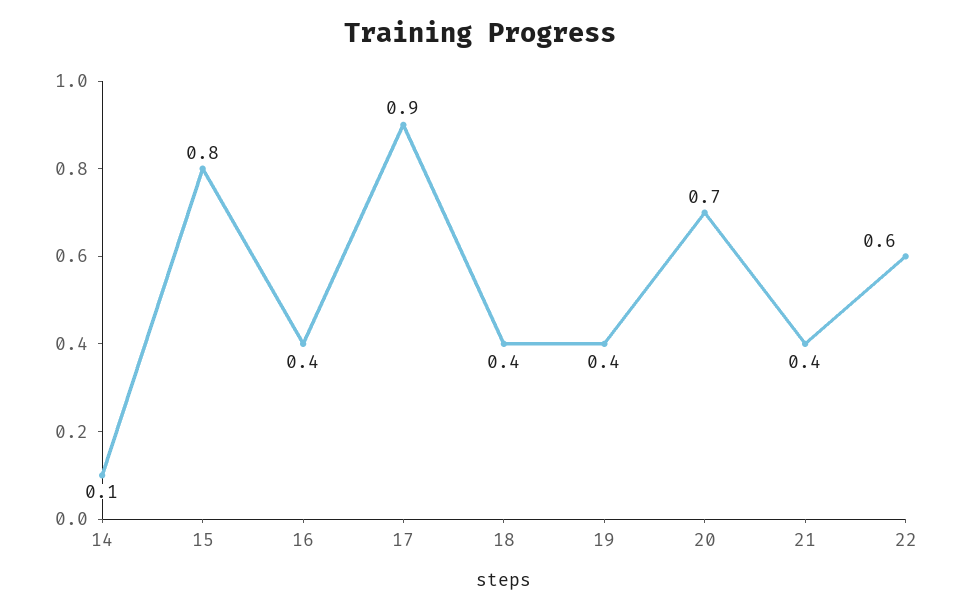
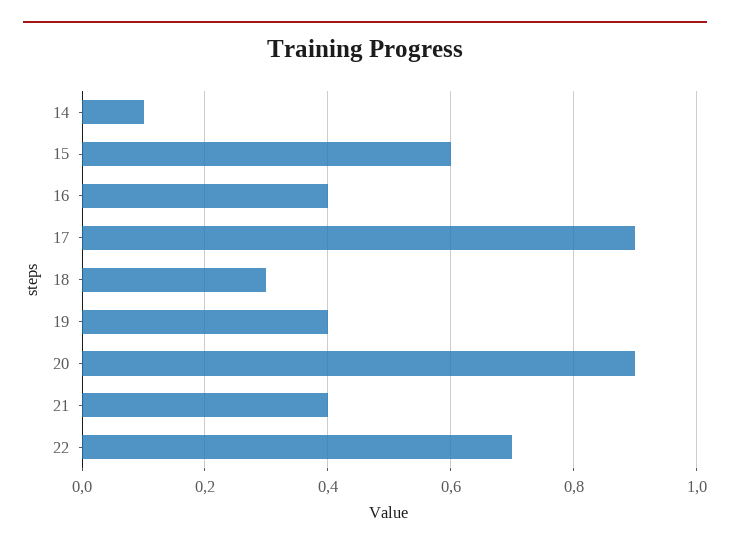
  {
    "14": 0.1,
-   "15": 0.8,
+   "15": 0.6,
    "16": 0.4,
    "17": 0.9,
-   "18": 0.4,
+   "18": 0.3,
    "19": 0.4,
-   "20": 0.7,
+   "20": 0.9,
    "21": 0.4,
-   "22": 0.6
+   "22": 0.7
  }

